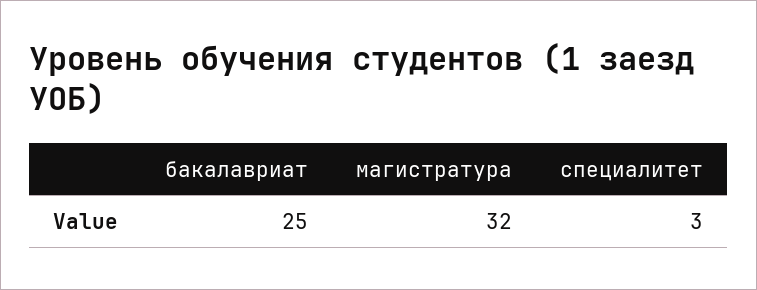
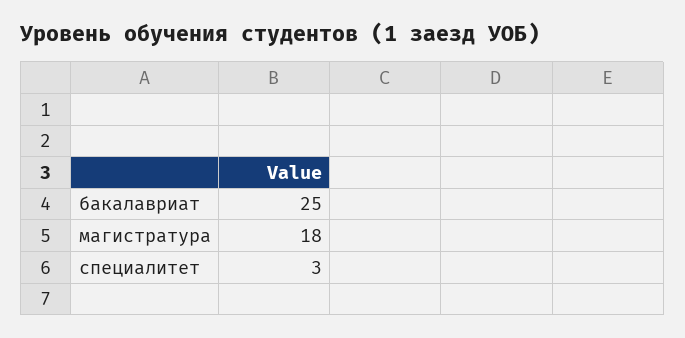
  {
    "бакалавриат": 25,
-   "магистратура": 32,
+   "магистратура": 18,
    "специалитет": 3
  }

